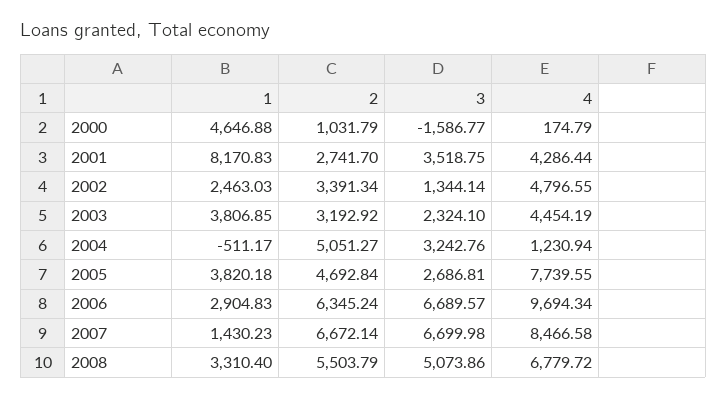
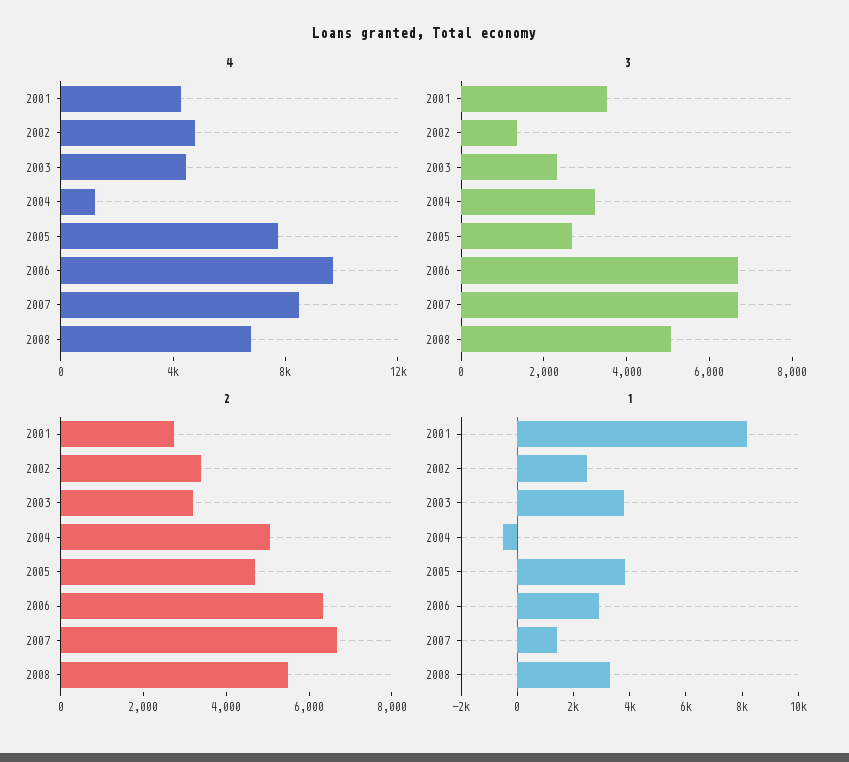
  {
    "1": {
-     "2000": 4646.88,
      "2001": 8170.83,
      "2002": 2463.03,
      "2003": 3806.85,
      "2004": -511.17,
      "2005": 3820.18,
      "2006": 2904.83,
      "2007": 1430.23,
      "2008": 3310.4
    },
    "2": {
-     "2000": 1031.79,
      "2001": 2741.7,
      "2002": 3391.34,
      "2003": 3192.92,
      "2004": 5051.27,
      "2005": 4692.84,
      "2006": 6345.24,
      "2007": 6672.14,
      "2008": 5503.79
    },
    "3": {
-     "2000": -1586.77,
      "2001": 3518.75,
      "2002": 1344.14,
      "2003": 2324.1,
      "2004": 3242.76,
      "2005": 2686.81,
      "2006": 6689.57,
      "2007": 6699.98,
      "2008": 5073.86
    },
    "4": {
-     "2000": 174.79,
      "2001": 4286.44,
      "2002": 4796.55,
      "2003": 4454.19,
      "2004": 1230.94,
      "2005": 7739.55,
      "2006": 9694.34,
      "2007": 8466.58,
      "2008": 6779.72
    }
  }

